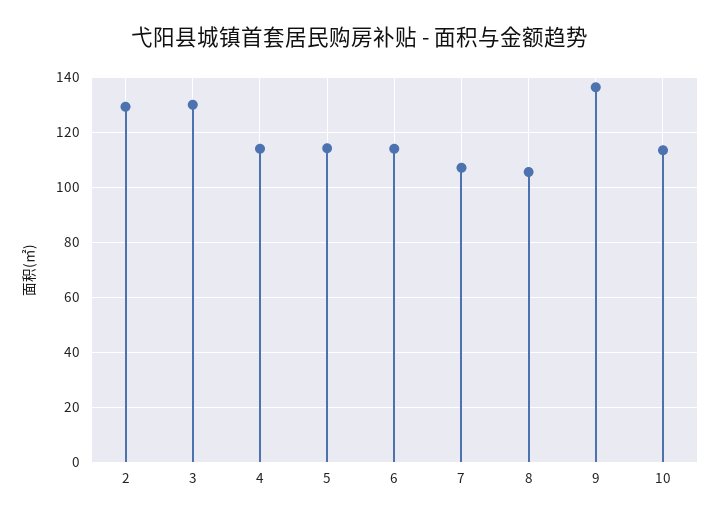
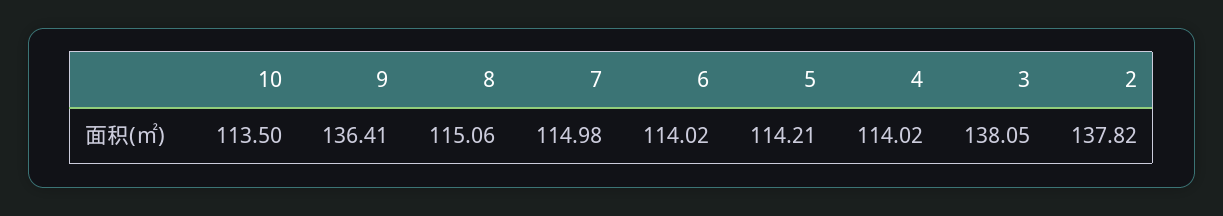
  {
-   "2": 130,
+   "2": 137.82,
-   "3": 130,
+   "3": 138.05,
    "4": 114.02,
    "5": 114.21,
    "6": 114.02,
-   "7": 107.5,
+   "7": 114.98,
-   "8": 105,
+   "8": 115.06,
    "9": 136.41,
    "10": 113.5
  }

